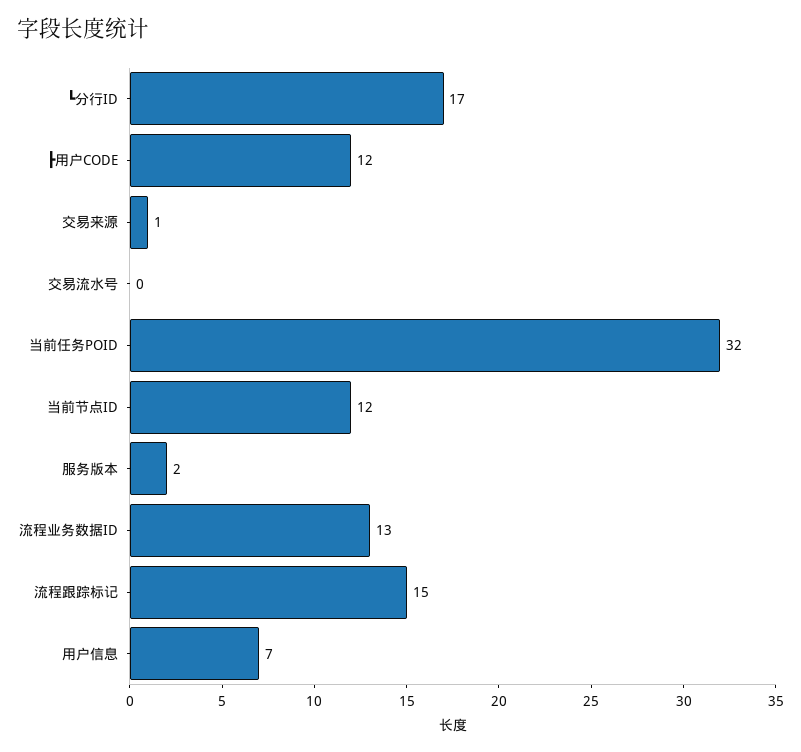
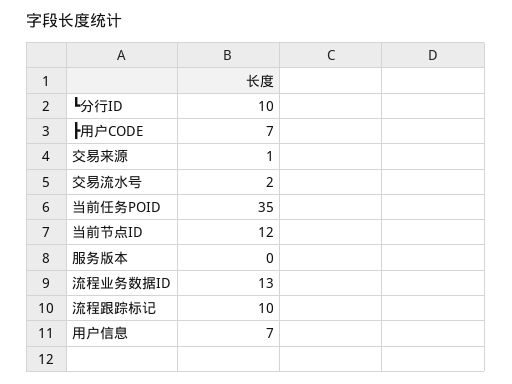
  {
-   "┗分行ID": 17,
+   "┗分行ID": 10,
-   "┣用户CODE": 12,
+   "┣用户CODE": 7,
    "交易来源": 1,
-   "交易流水号": 0,
+   "交易流水号": 2,
-   "当前任务POID": 32,
+   "当前任务POID": 35,
    "当前节点ID": 12,
-   "服务版本": 2,
+   "服务版本": 0,
    "流程业务数据ID": 13,
-   "流程跟踪标记": 15,
+   "流程跟踪标记": 10,
    "用户信息": 7
  }

